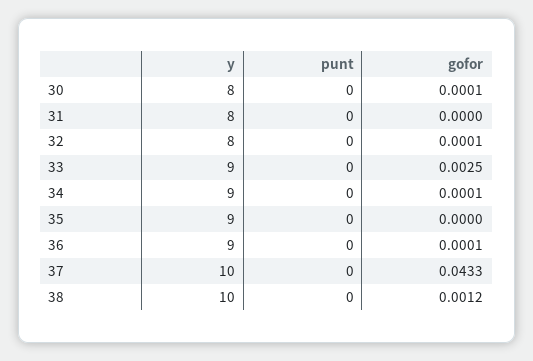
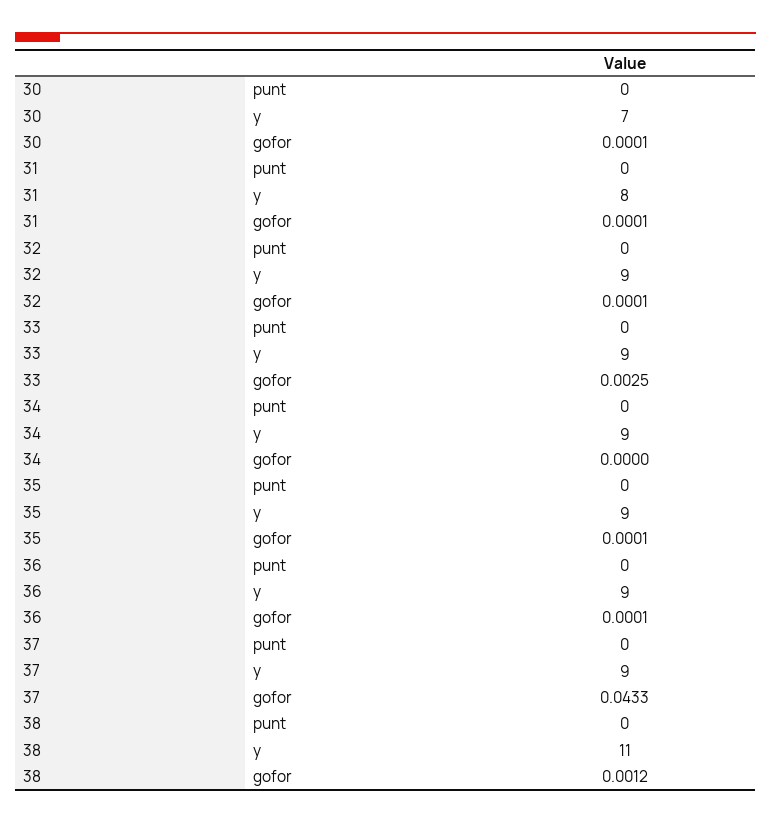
  {
    "y": {
-     "30": 8,
+     "30": 7,
      "31": 8,
-     "32": 8,
+     "32": 9,
      "33": 9,
      "34": 9,
      "35": 9,
      "36": 9,
-     "37": 10,
+     "37": 9,
-     "38": 10
+     "38": 11
    },
    "punt": {
      "30": 0,
      "31": 0,
      "32": 0,
      "33": 0,
      "34": 0,
      "35": 0,
      "36": 0,
      "37": 0,
      "38": 0
    },
    "gofor": {
      "30": 0.0001,
-     "31": 0,
+     "31": 0.0001,
      "32": 0.0001,
      "33": 0.0025,
-     "34": 0.0001,
+     "34": 0,
-     "35": 0,
+     "35": 0.0001,
      "36": 0.0001,
      "37": 0.0433,
      "38": 0.0012
    }
  }

